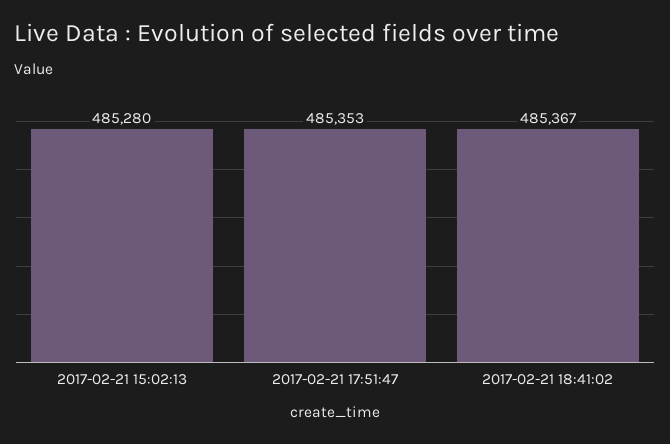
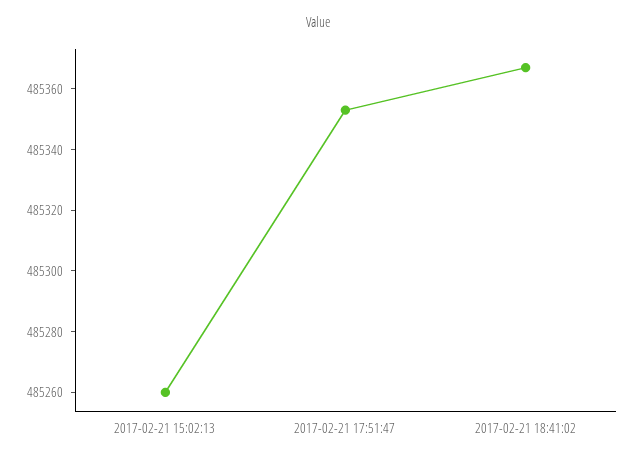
  {
-   "2017-02-21 15:02:13": 485280,
+   "2017-02-21 15:02:13": 485260,
    "2017-02-21 17:51:47": 485353,
    "2017-02-21 18:41:02": 485367
  }

